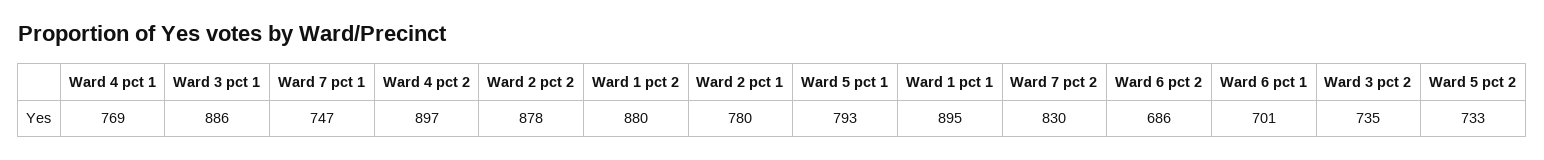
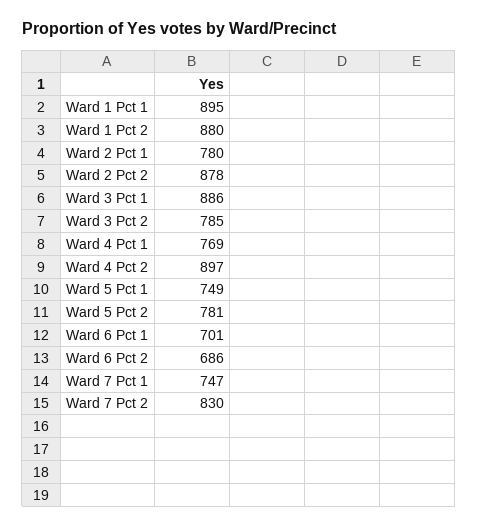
  {
    "Ward 4 pct 1": 769,
    "Ward 3 pct 1": 886,
    "Ward 7 pct 1": 747,
    "Ward 4 pct 2": 897,
    "Ward 2 pct 2": 878,
    "Ward 1 pct 2": 880,
    "Ward 2 pct 1": 780,
-   "Ward 5 pct 1": 793,
+   "Ward 5 pct 1": 749,
    "Ward 1 pct 1": 895,
    "Ward 7 pct 2": 830,
    "Ward 6 pct 2": 686,
    "Ward 6 pct 1": 701,
-   "Ward 3 pct 2": 735,
+   "Ward 3 pct 2": 785,
-   "Ward 5 pct 2": 733
+   "Ward 5 pct 2": 781
  }

